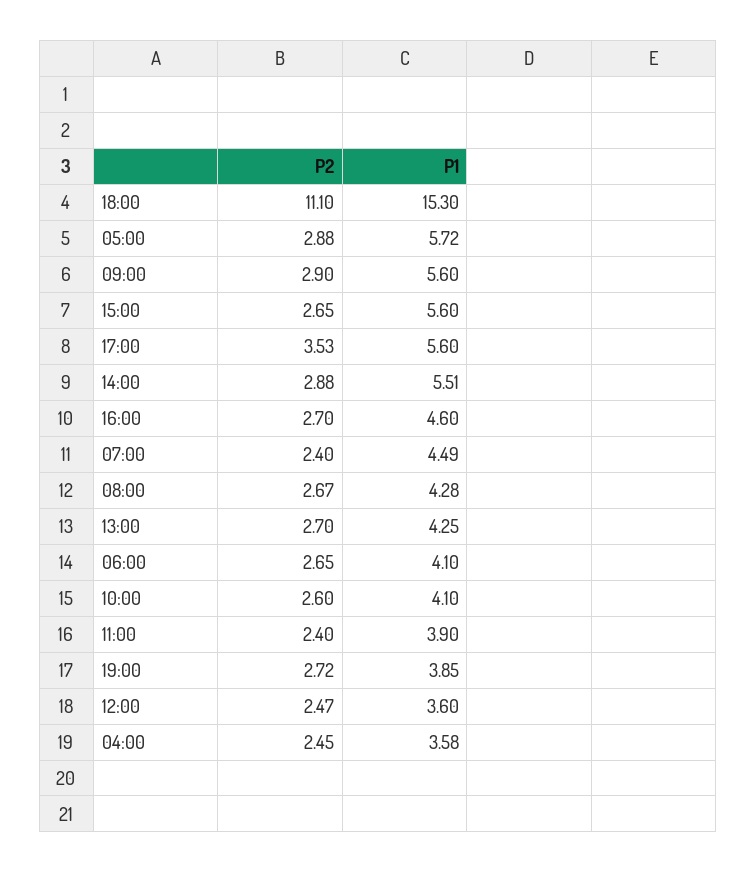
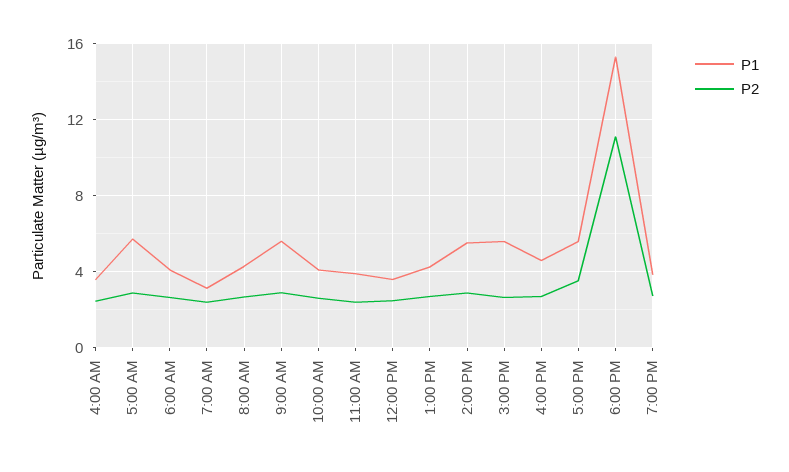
  {
    "P2": {
      "18:00": 11.1,
      "05:00": 2.88,
      "09:00": 2.9,
      "15:00": 2.65,
      "17:00": 3.53,
      "14:00": 2.88,
      "16:00": 2.7,
      "07:00": 2.4,
      "08:00": 2.67,
      "13:00": 2.7,
      "06:00": 2.65,
      "10:00": 2.6,
      "11:00": 2.4,
      "19:00": 2.72,
      "12:00": 2.47,
      "04:00": 2.45
    },
    "P1": {
      "18:00": 15.3,
      "05:00": 5.72,
      "09:00": 5.6,
      "15:00": 5.6,
      "17:00": 5.6,
      "14:00": 5.51,
      "16:00": 4.6,
-     "07:00": 4.49,
+     "07:00": 3,
      "08:00": 4.28,
      "13:00": 4.25,
      "06:00": 4.1,
      "10:00": 4.1,
      "11:00": 3.9,
      "19:00": 3.85,
      "12:00": 3.6,
      "04:00": 3.58
    }
  }

